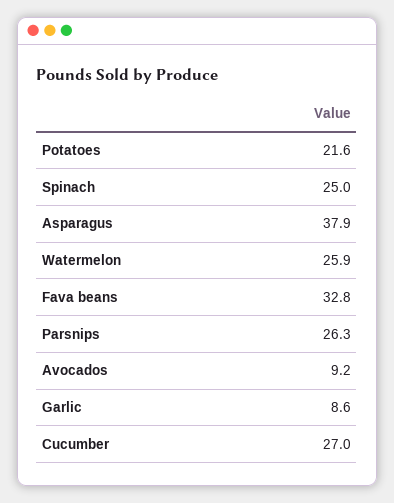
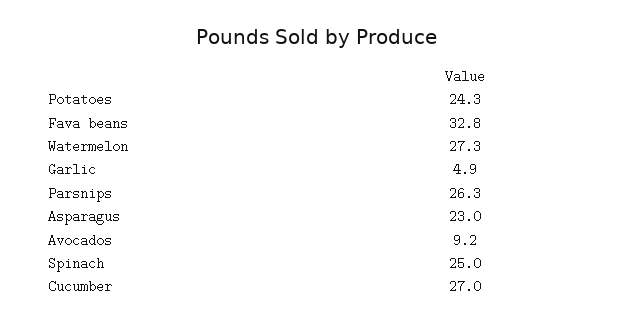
  {
-   "Potatoes": 21.6,
+   "Potatoes": 24.3,
    "Spinach": 25,
-   "Asparagus": 37.9,
+   "Asparagus": 23,
-   "Watermelon": 25.9,
+   "Watermelon": 27.3,
    "Fava beans": 32.8,
    "Parsnips": 26.3,
    "Avocados": 9.2,
-   "Garlic": 8.6,
+   "Garlic": 4.9,
    "Cucumber": 27
  }

